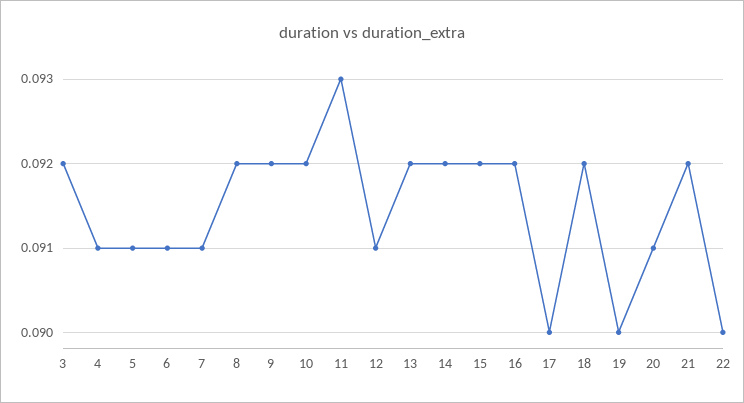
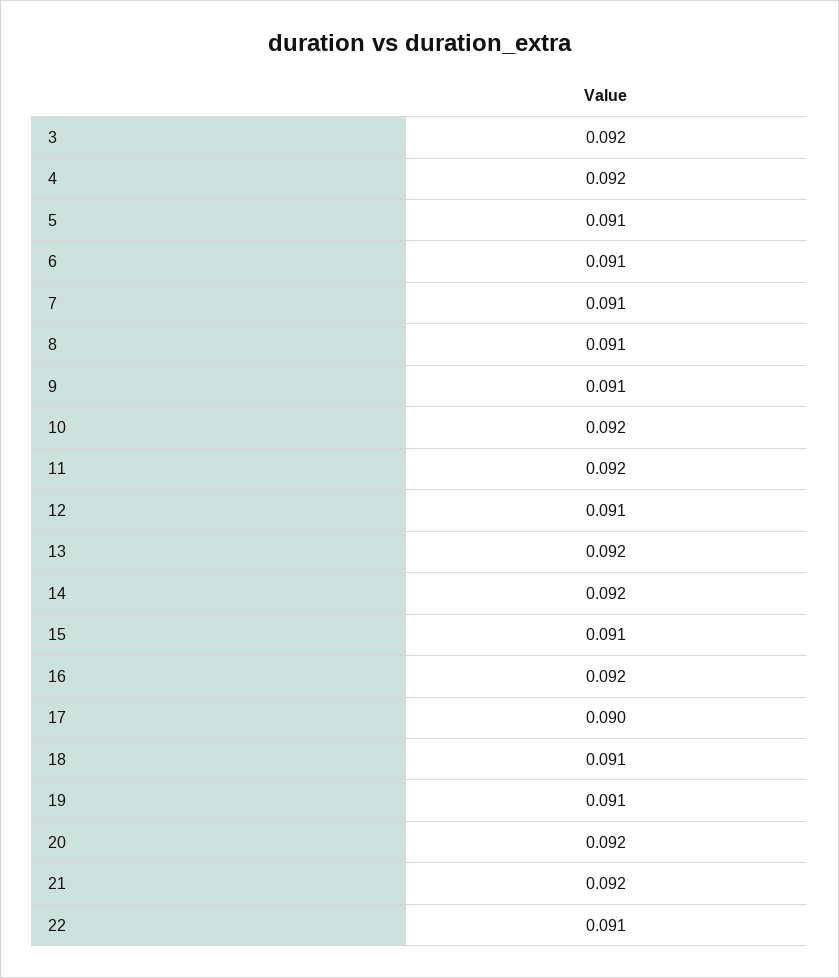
  {
    "3": 0.092,
-   "4": 0.091,
+   "4": 0.092,
    "5": 0.091,
    "6": 0.091,
    "7": 0.091,
-   "8": 0.092,
+   "8": 0.091,
-   "9": 0.092,
+   "9": 0.091,
    "10": 0.092,
-   "11": 0.093,
+   "11": 0.092,
    "12": 0.091,
    "13": 0.092,
    "14": 0.092,
-   "15": 0.092,
+   "15": 0.091,
    "16": 0.092,
    "17": 0.09,
-   "18": 0.092,
+   "18": 0.091,
-   "19": 0.09,
+   "19": 0.091,
-   "20": 0.091,
+   "20": 0.092,
    "21": 0.092,
-   "22": 0.09
+   "22": 0.091
  }

